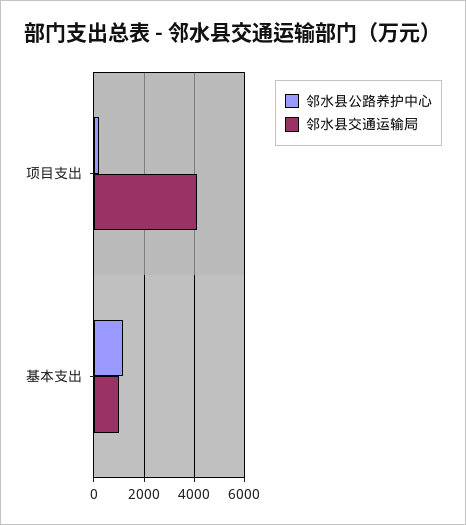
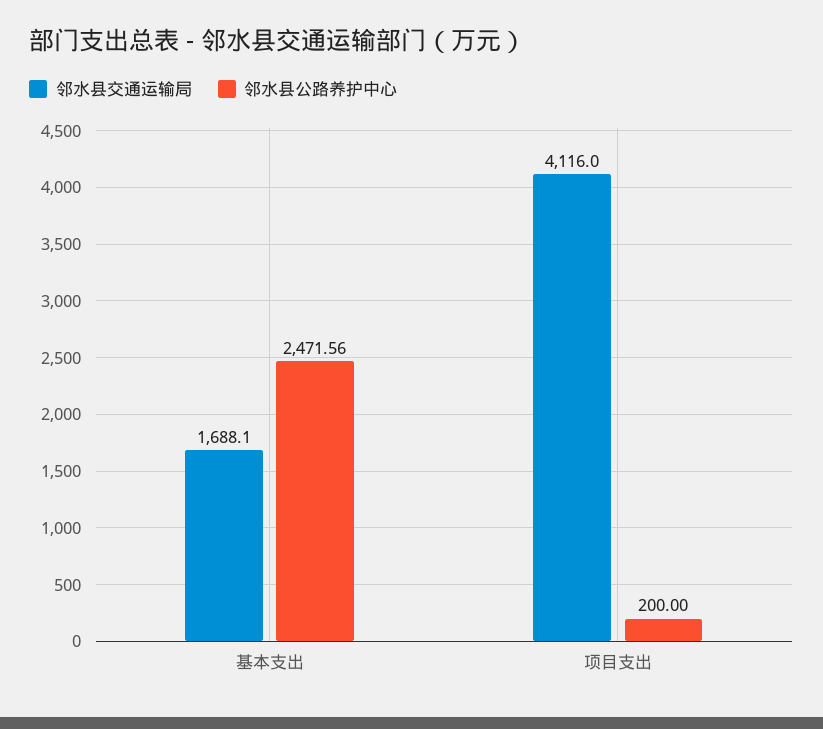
  {
    "邻水县公路养护中心": {
      "项目支出": 200,
-     "基本支出": 1250
+     "基本支出": 2471.56
    },
    "邻水县交通运输局": {
      "项目支出": 4116,
-     "基本支出": 1000
+     "基本支出": 1688.1
    }
  }

